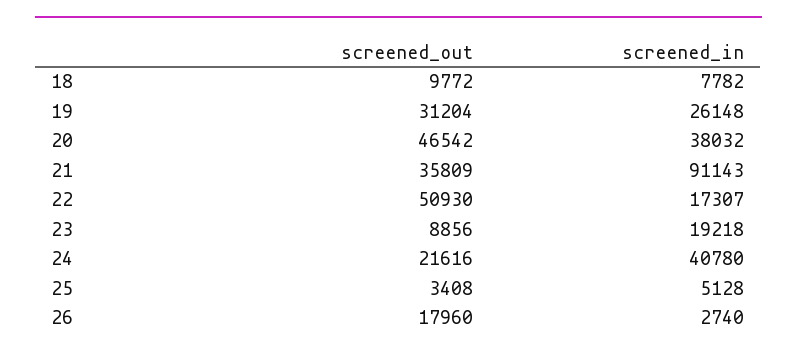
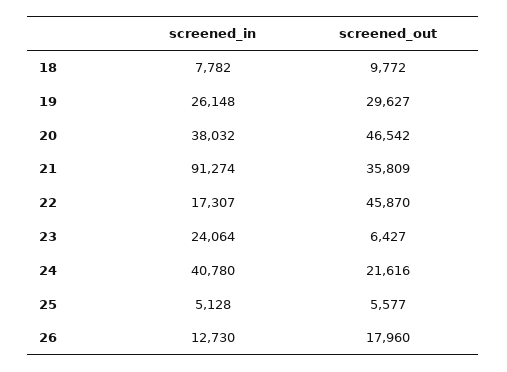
  {
    "screened_out": {
      "18": 9772,
-     "19": 31204,
+     "19": 29627,
      "20": 46542,
      "21": 35809,
-     "22": 50930,
+     "22": 45870,
-     "23": 8856,
+     "23": 6427,
      "24": 21616,
-     "25": 3408,
+     "25": 5577,
      "26": 17960
    },
    "screened_in": {
      "18": 7782,
      "19": 26148,
      "20": 38032,
-     "21": 91143,
+     "21": 91274,
      "22": 17307,
-     "23": 19218,
+     "23": 24064,
      "24": 40780,
      "25": 5128,
-     "26": 2740
+     "26": 12730
    }
  }

